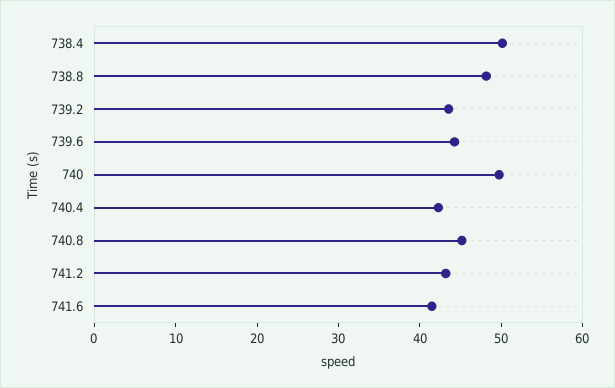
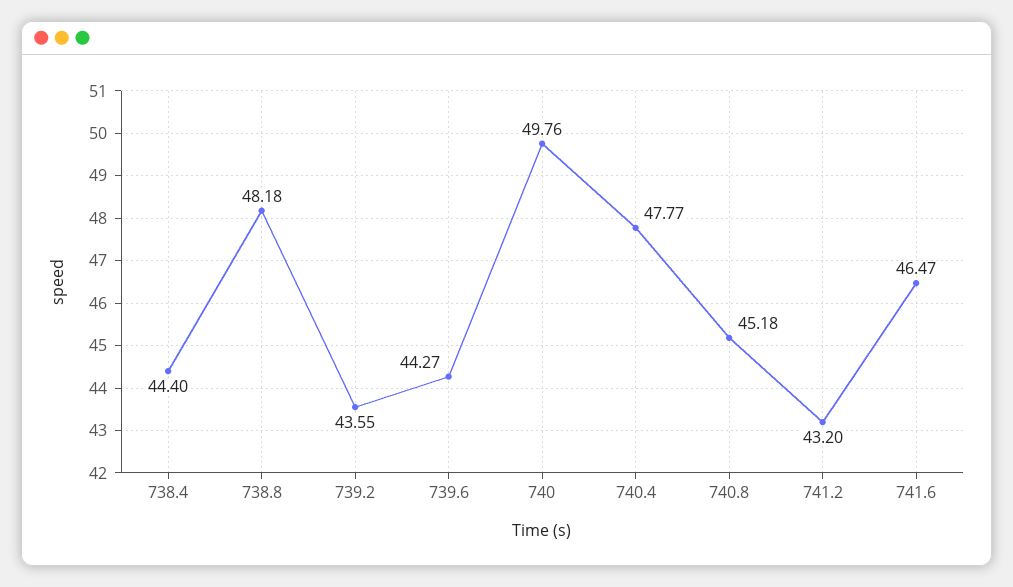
  {
-   "738.4": 50,
+   "738.4": 44.4,
    "738.8": 48.18,
    "739.2": 43.55,
    "739.6": 44.27,
    "740": 49.76,
-   "740.4": 42,
+   "740.4": 47.77,
    "740.8": 45.18,
    "741.2": 43.2,
-   "741.6": 42
+   "741.6": 46.47
  }

